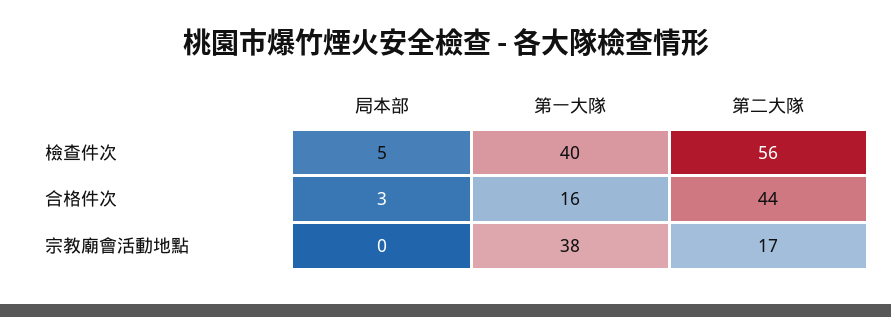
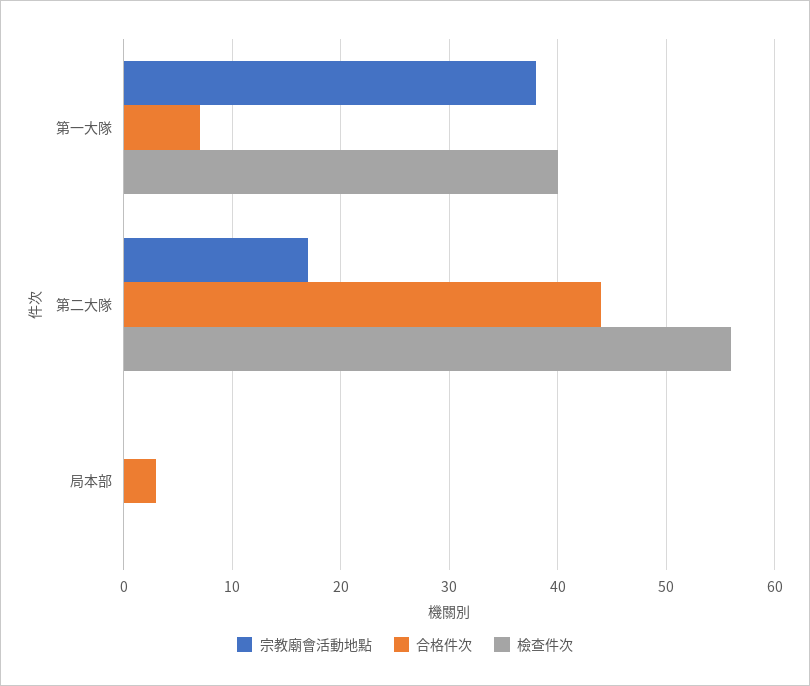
  {
    "檢查件次": {
-     "局本部": 5,
+     "局本部": 0,
      "第一大隊": 40,
      "第二大隊": 56
    },
    "合格件次": {
      "局本部": 3,
-     "第一大隊": 16,
+     "第一大隊": 7,
      "第二大隊": 44
    },
    "宗教廟會活動地點": {
      "局本部": 0,
      "第一大隊": 38,
      "第二大隊": 17
    }
  }

